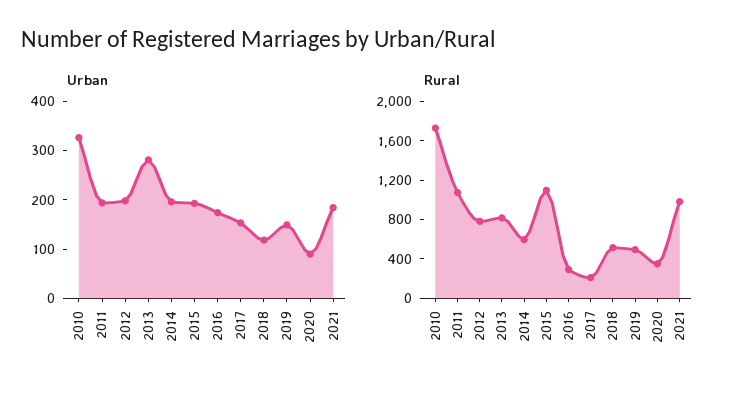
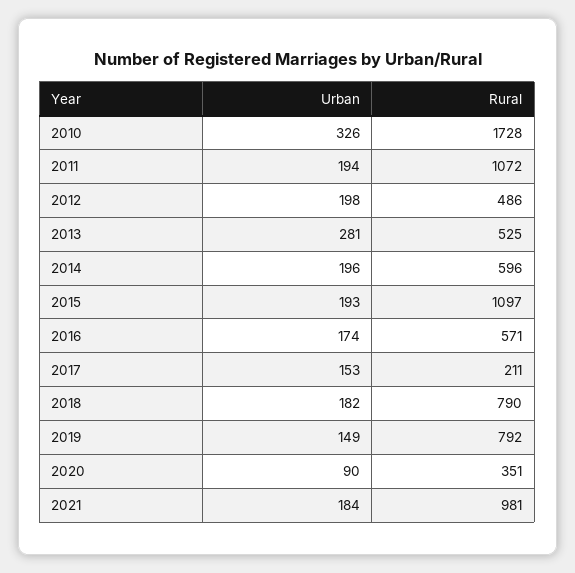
  {
    "Urban": {
      "2010": 326,
      "2011": 194,
      "2012": 198,
      "2013": 281,
      "2014": 196,
      "2015": 193,
      "2016": 174,
      "2017": 153,
-     "2018": 120,
+     "2018": 182,
      "2019": 149,
      "2020": 90,
      "2021": 184
    },
    "Rural": {
      "2010": 1728,
      "2011": 1072,
-     "2012": 800,
+     "2012": 486,
-     "2013": 800,
+     "2013": 525,
      "2014": 596,
      "2015": 1097,
-     "2016": 300,
+     "2016": 571,
      "2017": 211,
-     "2018": 500,
+     "2018": 790,
-     "2019": 500,
+     "2019": 792,
      "2020": 351,
      "2021": 981
    }
  }

